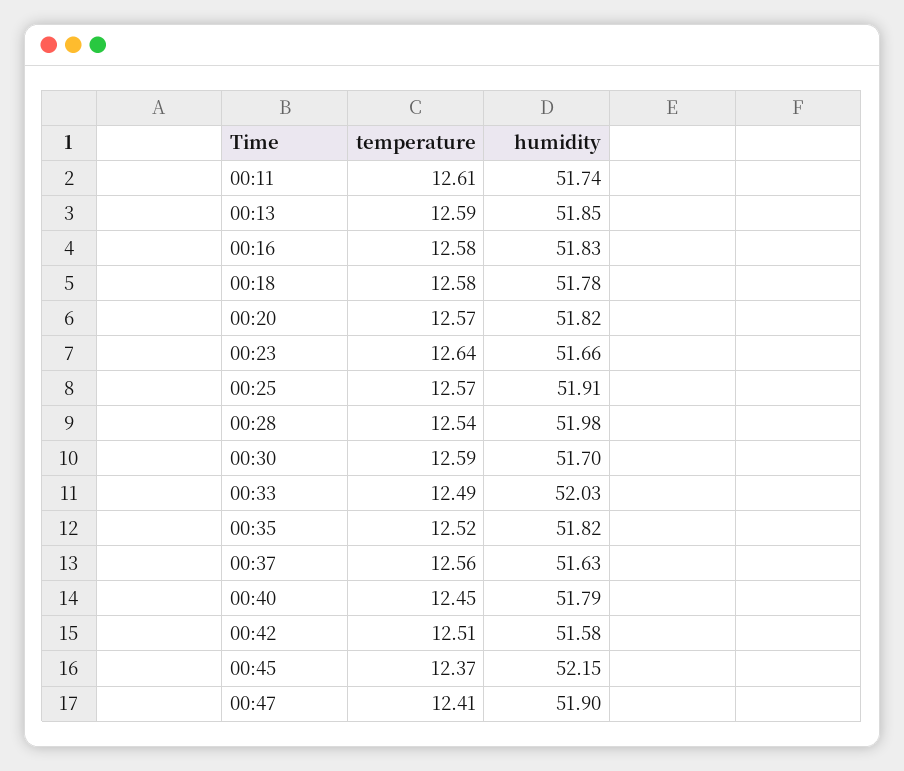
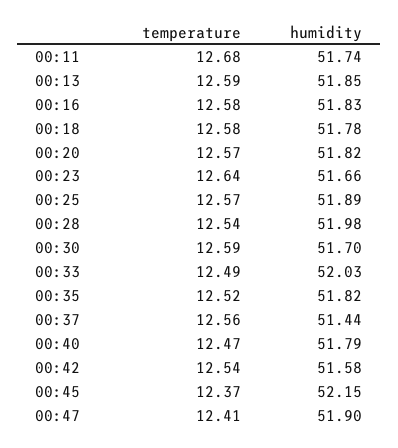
  {
    "temperature": {
-     "00:11": 12.61,
+     "00:11": 12.68,
      "00:13": 12.59,
      "00:16": 12.58,
      "00:18": 12.58,
      "00:20": 12.57,
      "00:23": 12.64,
      "00:25": 12.57,
      "00:28": 12.54,
      "00:30": 12.59,
      "00:33": 12.49,
      "00:35": 12.52,
      "00:37": 12.56,
-     "00:40": 12.45,
+     "00:40": 12.47,
-     "00:42": 12.51,
+     "00:42": 12.54,
      "00:45": 12.37,
      "00:47": 12.41
    },
    "humidity": {
      "00:11": 51.74,
      "00:13": 51.85,
      "00:16": 51.83,
      "00:18": 51.78,
      "00:20": 51.82,
      "00:23": 51.66,
-     "00:25": 51.91,
+     "00:25": 51.89,
      "00:28": 51.98,
      "00:30": 51.7,
      "00:33": 52.03,
      "00:35": 51.82,
-     "00:37": 51.63,
+     "00:37": 51.44,
      "00:40": 51.79,
      "00:42": 51.58,
      "00:45": 52.15,
      "00:47": 51.9
    }
  }

